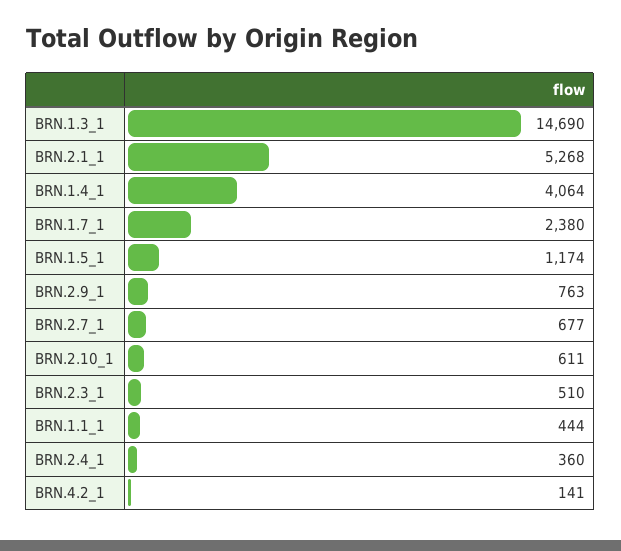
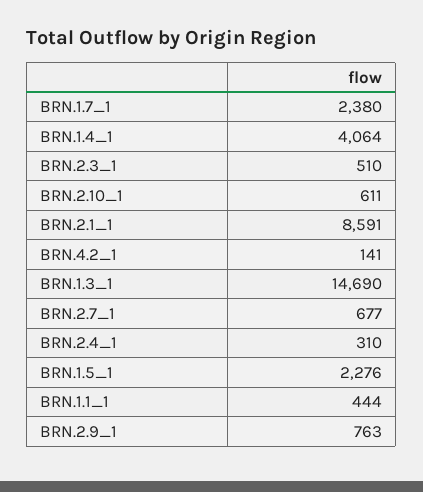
  {
    "BRN.1.3_1": 14690,
-   "BRN.2.1_1": 5268,
+   "BRN.2.1_1": 8591,
    "BRN.1.4_1": 4064,
    "BRN.1.7_1": 2380,
-   "BRN.1.5_1": 1174,
+   "BRN.1.5_1": 2276,
    "BRN.2.9_1": 763,
    "BRN.2.7_1": 677,
    "BRN.2.10_1": 611,
    "BRN.2.3_1": 510,
    "BRN.1.1_1": 444,
-   "BRN.2.4_1": 360,
+   "BRN.2.4_1": 310,
    "BRN.4.2_1": 141
  }

